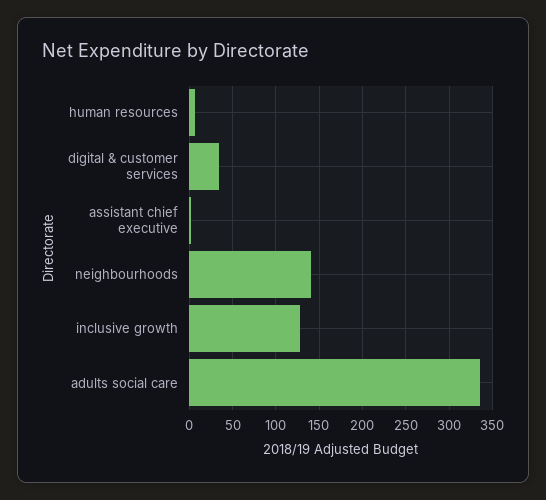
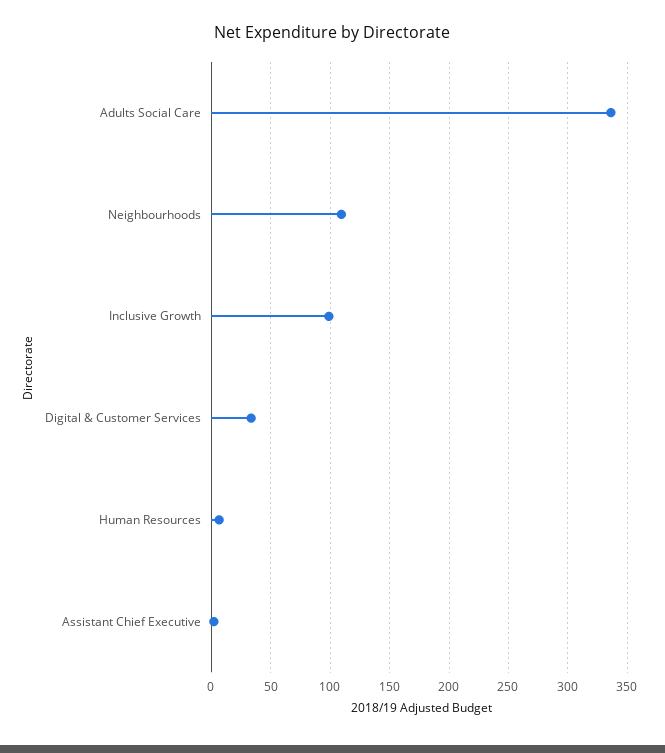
  {
    "human resources": 10,
    "digital & customer services": 30,
    "assistant chief executive": 0,
-   "neighbourhoods": 140,
+   "neighbourhoods": 110,
-   "inclusive growth": 130,
+   "inclusive growth": 100,
    "adults social care": 340
  }

